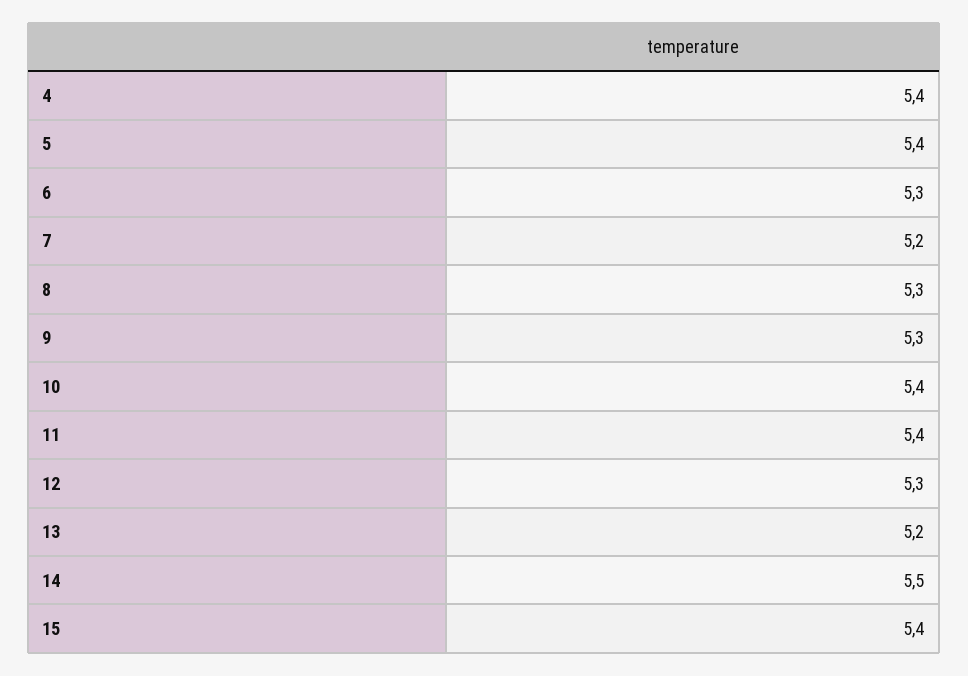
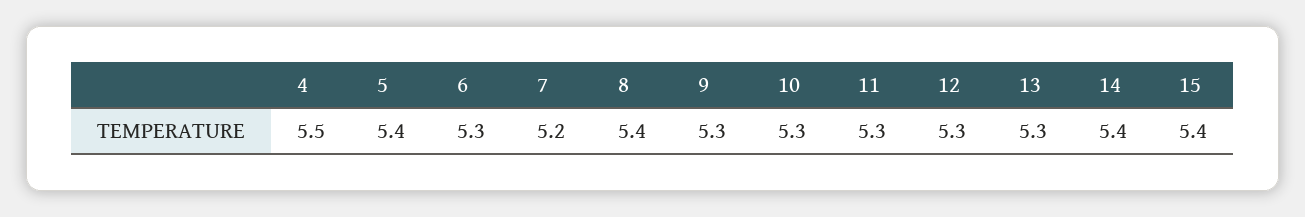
  {
-   "4": 5.4,
+   "4": 5.5,
    "5": 5.4,
    "6": 5.3,
    "7": 5.2,
-   "8": 5.3,
+   "8": 5.4,
    "9": 5.3,
-   "10": 5.4,
+   "10": 5.3,
-   "11": 5.4,
+   "11": 5.3,
    "12": 5.3,
-   "13": 5.2,
+   "13": 5.3,
-   "14": 5.5,
+   "14": 5.4,
    "15": 5.4
  }

